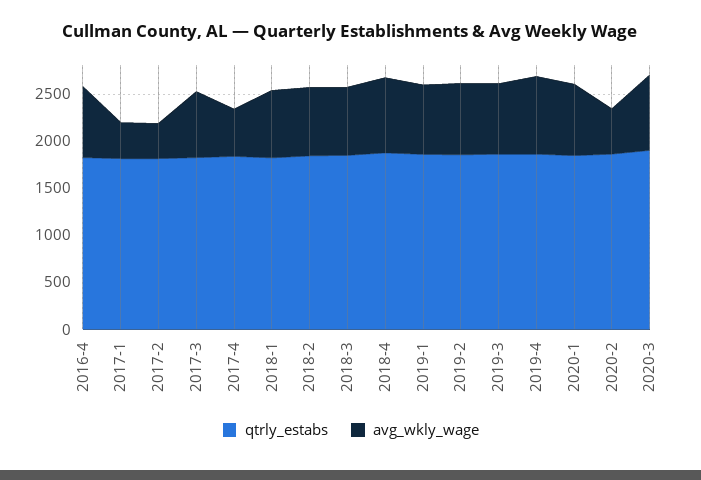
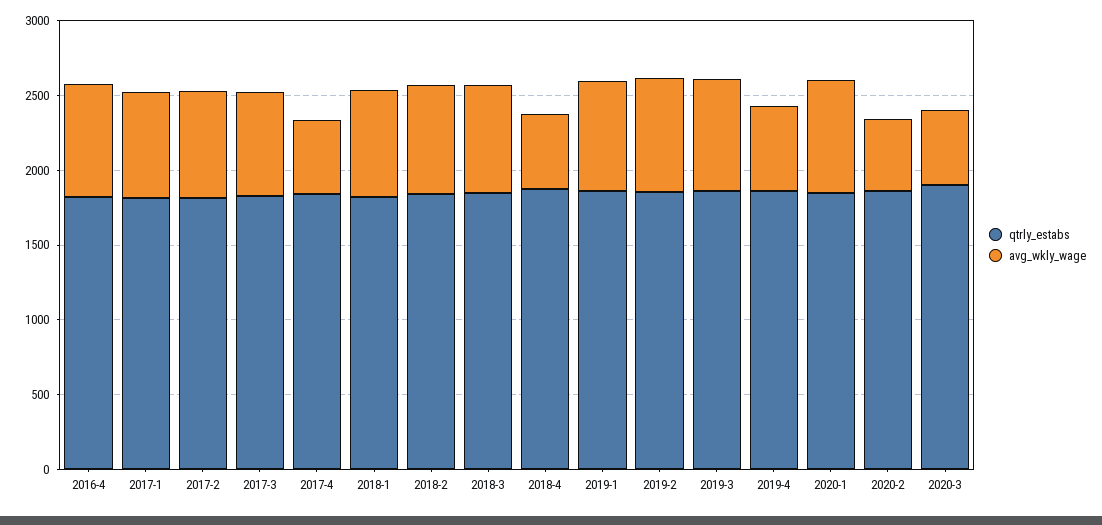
  {
    "qtrly_estabs": {
      "2016-4": 1800,
      "2017-1": 1800,
      "2017-2": 1800,
      "2017-3": 1800,
      "2017-4": 1800,
      "2018-1": 1800,
      "2018-2": 1800,
      "2018-3": 1800,
      "2018-4": 1900,
      "2019-1": 1900,
      "2019-2": 1900,
      "2019-3": 1900,
      "2019-4": 1900,
      "2020-1": 1800,
      "2020-2": 1900,
      "2020-3": 1900
    },
    "avg_wkly_wage": {
      "2016-4": 800,
-     "2017-1": 400,
+     "2017-1": 700,
-     "2017-2": 400,
+     "2017-2": 700,
      "2017-3": 700,
      "2017-4": 500,
      "2018-1": 700,
      "2018-2": 700,
      "2018-3": 700,
-     "2018-4": 800,
+     "2018-4": 500,
      "2019-1": 700,
      "2019-2": 800,
      "2019-3": 700,
-     "2019-4": 800,
+     "2019-4": 600,
      "2020-1": 800,
      "2020-2": 500,
-     "2020-3": 800
+     "2020-3": 500
    }
  }

